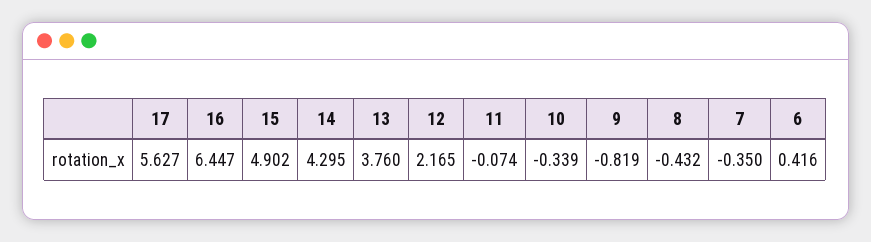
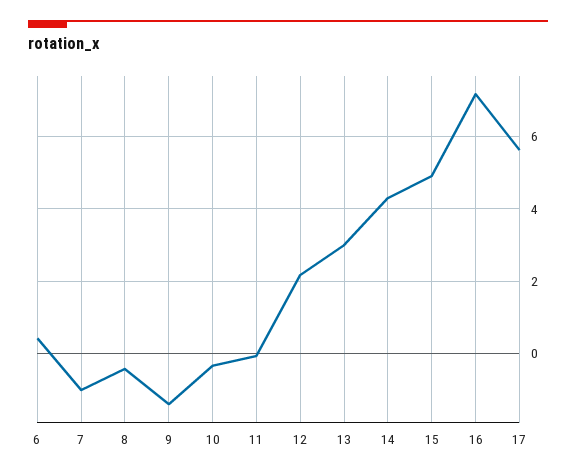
  {
    "17": 5.627,
-   "16": 6.447,
+   "16": 7.2,
    "15": 4.902,
    "14": 4.295,
-   "13": 3.76,
+   "13": 3,
    "12": 2.165,
    "11": -0.074,
    "10": -0.339,
-   "9": -0.819,
+   "9": -1.4,
    "8": -0.432,
-   "7": -0.35,
+   "7": -1,
    "6": 0.416
  }

